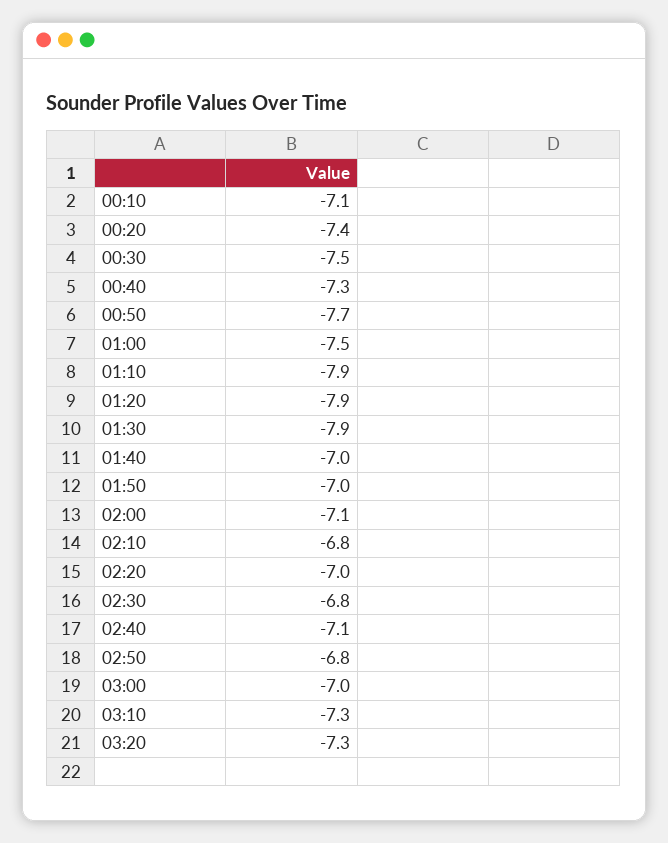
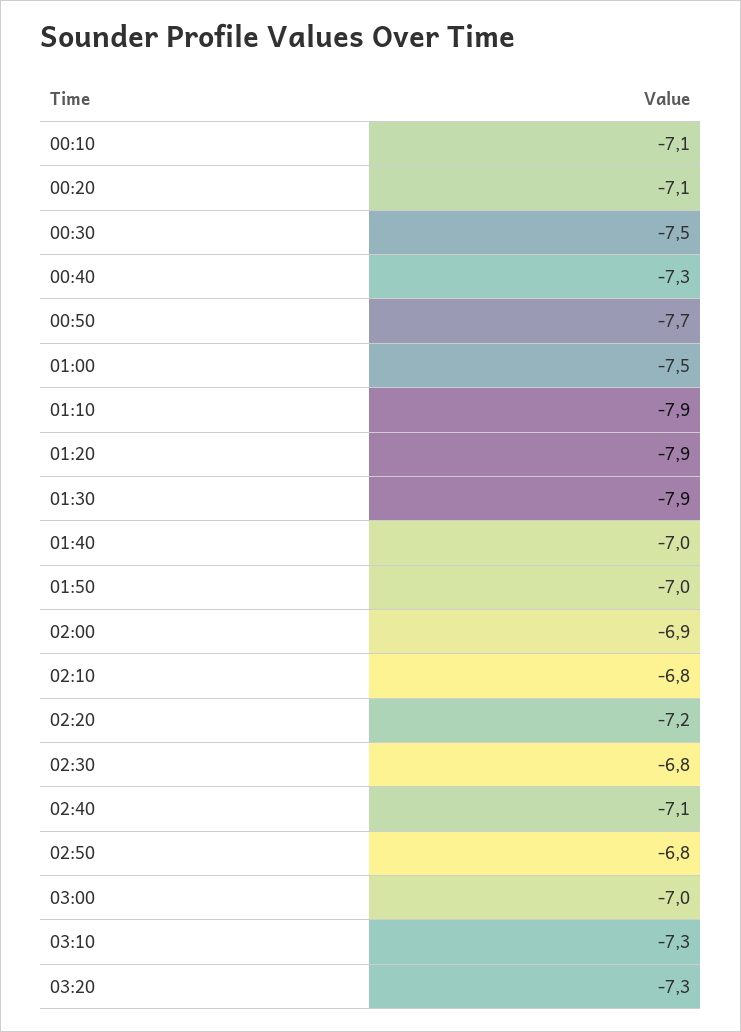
  {
    "00:10": -7.1,
-   "00:20": -7.4,
+   "00:20": -7.1,
    "00:30": -7.5,
    "00:40": -7.3,
    "00:50": -7.7,
    "01:00": -7.5,
    "01:10": -7.9,
    "01:20": -7.9,
    "01:30": -7.9,
    "01:40": -7,
    "01:50": -7,
-   "02:00": -7.1,
+   "02:00": -6.9,
    "02:10": -6.8,
-   "02:20": -7,
+   "02:20": -7.2,
    "02:30": -6.8,
    "02:40": -7.1,
    "02:50": -6.8,
    "03:00": -7,
    "03:10": -7.3,
    "03:20": -7.3
  }

